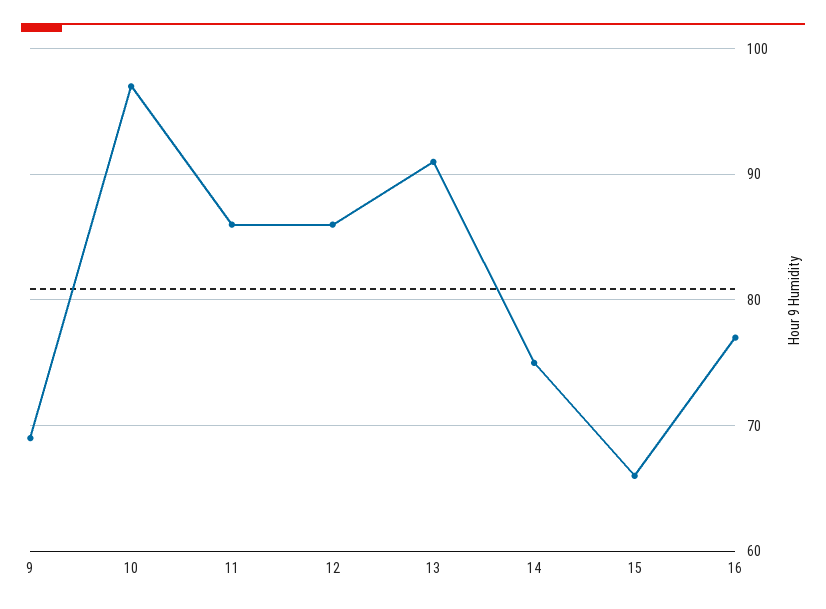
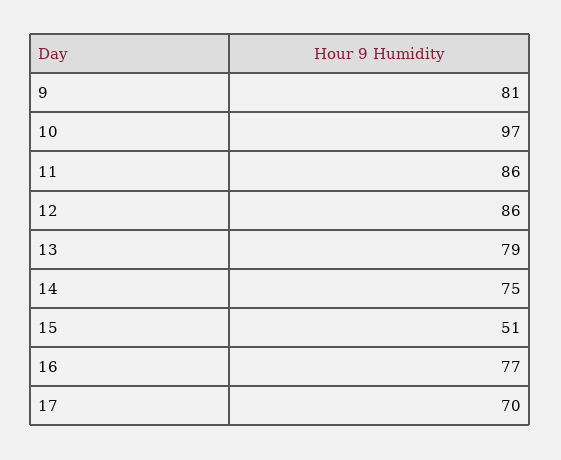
  {
-   "9": 69,
+   "9": 81,
    "10": 97,
    "11": 86,
    "12": 86,
-   "13": 91,
+   "13": 79,
    "14": 75,
-   "15": 66,
+   "15": 51,
-   "16": 77
+   "16": 77,
+   "17": 70
  }

